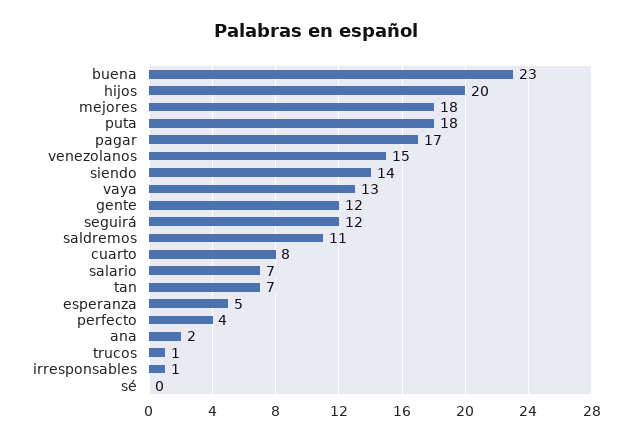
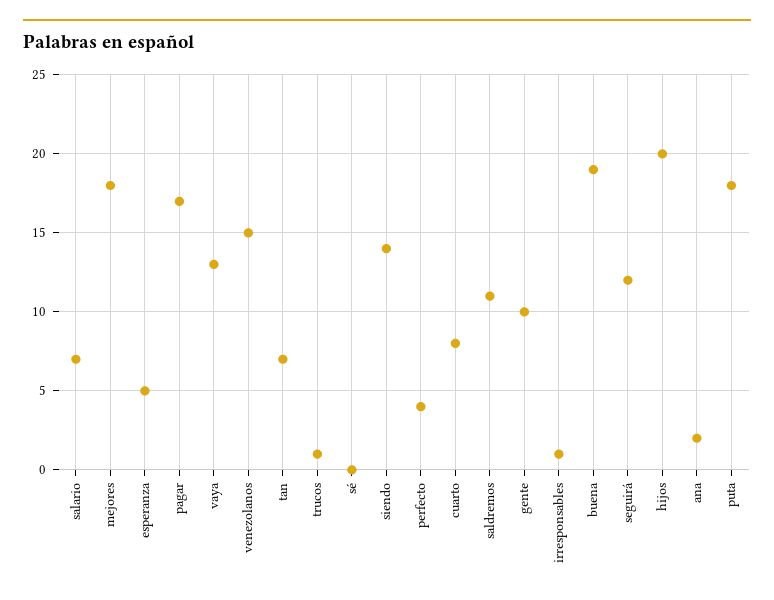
  {
-   "buena": 23,
+   "buena": 19,
    "hijos": 20,
    "mejores": 18,
    "puta": 18,
    "pagar": 17,
    "venezolanos": 15,
    "siendo": 14,
    "vaya": 13,
-   "gente": 12,
+   "gente": 10,
    "seguirá": 12,
    "saldremos": 11,
    "cuarto": 8,
    "salario": 7,
    "tan": 7,
    "esperanza": 5,
    "perfecto": 4,
    "ana": 2,
    "trucos": 1,
    "irresponsables": 1,
    "sé": 0
  }

